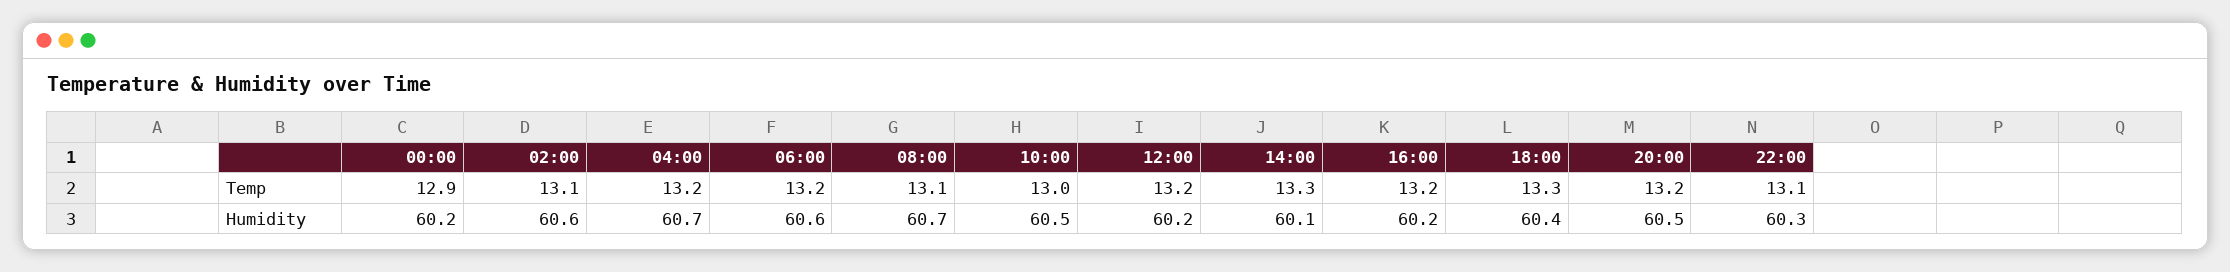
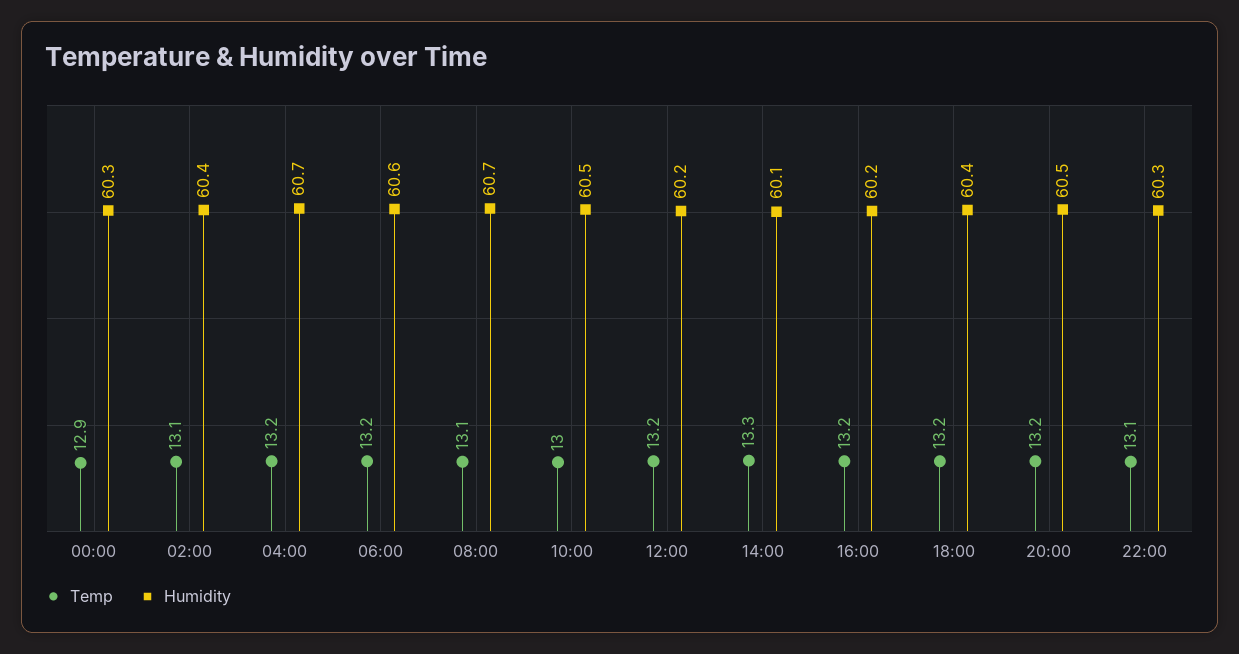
  {
    "Temp": {
      "00:00": 12.9,
      "02:00": 13.1,
      "04:00": 13.2,
      "06:00": 13.2,
      "08:00": 13.1,
      "10:00": 13,
      "12:00": 13.2,
      "14:00": 13.3,
      "16:00": 13.2,
-     "18:00": 13.3,
+     "18:00": 13.2,
      "20:00": 13.2,
      "22:00": 13.1
    },
    "Humidity": {
-     "00:00": 60.2,
+     "00:00": 60.3,
-     "02:00": 60.6,
+     "02:00": 60.4,
      "04:00": 60.7,
      "06:00": 60.6,
      "08:00": 60.7,
      "10:00": 60.5,
      "12:00": 60.2,
      "14:00": 60.1,
      "16:00": 60.2,
      "18:00": 60.4,
      "20:00": 60.5,
      "22:00": 60.3
    }
  }

